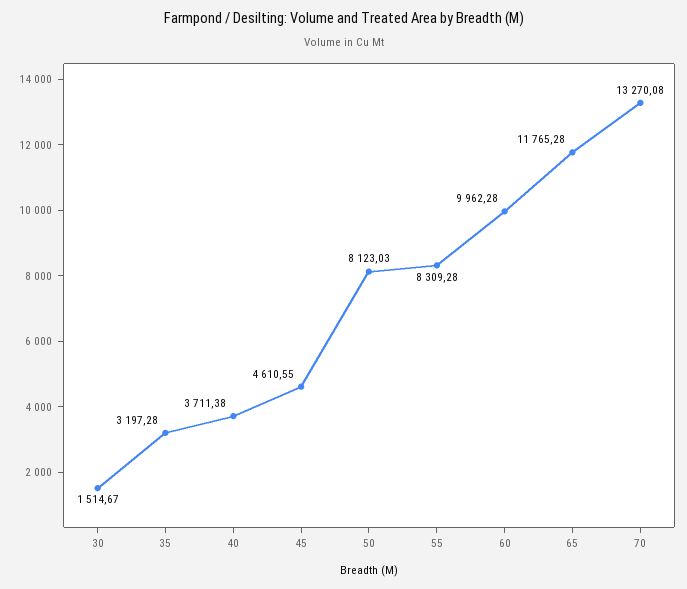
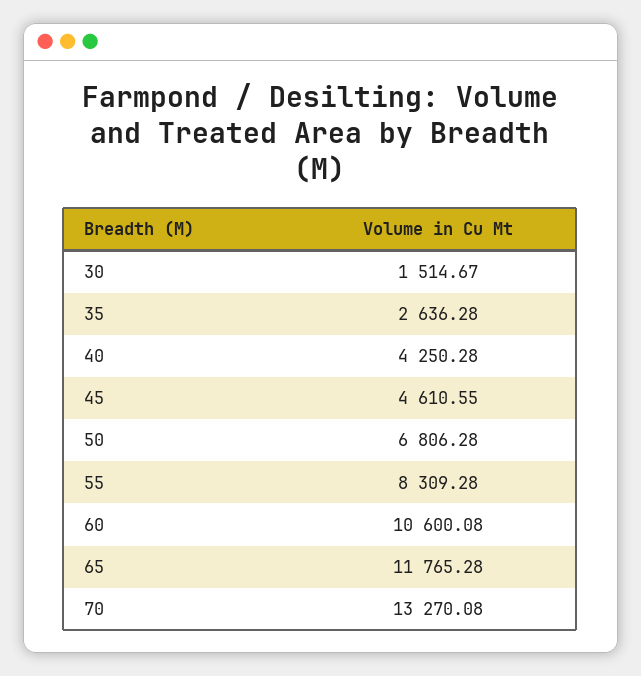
  {
    "30": 1514.67,
-   "35": 3197.28,
+   "35": 2636.28,
-   "40": 3711.38,
+   "40": 4250.28,
    "45": 4610.55,
-   "50": 8123.03,
+   "50": 6806.28,
    "55": 8309.28,
-   "60": 9962.28,
+   "60": 10600.08,
    "65": 11765.28,
    "70": 13270.08
  }

